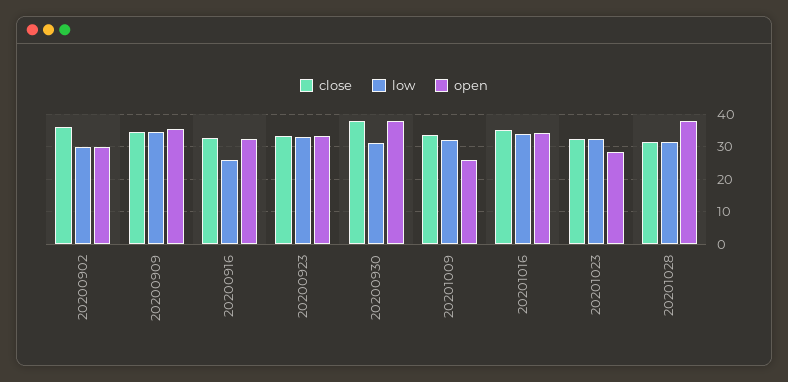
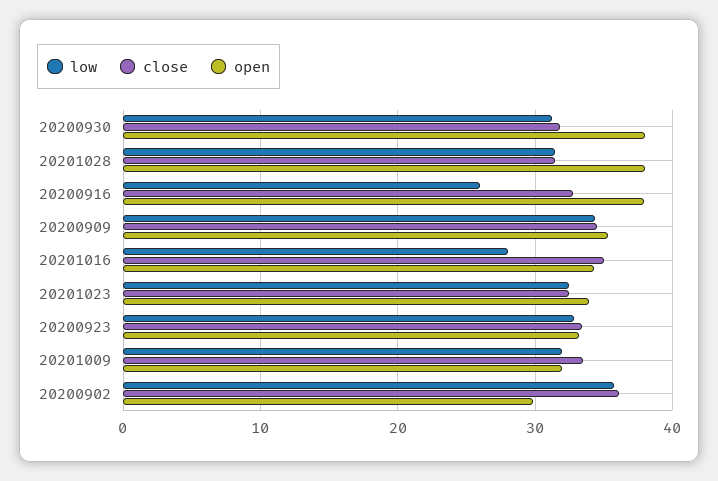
  {
    "close": {
      "20200902": 36,
      "20200909": 34,
      "20200916": 33,
      "20200923": 33,
-     "20200930": 38,
+     "20200930": 32,
      "20201009": 34,
      "20201016": 35,
      "20201023": 33,
      "20201028": 31
    },
    "low": {
-     "20200902": 30,
+     "20200902": 36,
      "20200909": 34,
      "20200916": 26,
      "20200923": 33,
      "20200930": 31,
      "20201009": 32,
-     "20201016": 34,
+     "20201016": 28,
      "20201023": 32,
      "20201028": 31
    },
    "open": {
      "20200902": 30,
      "20200909": 35,
-     "20200916": 32,
+     "20200916": 38,
      "20200923": 33,
      "20200930": 38,
-     "20201009": 26,
+     "20201009": 32,
      "20201016": 34,
-     "20201023": 28,
+     "20201023": 34,
      "20201028": 38
    }
  }

